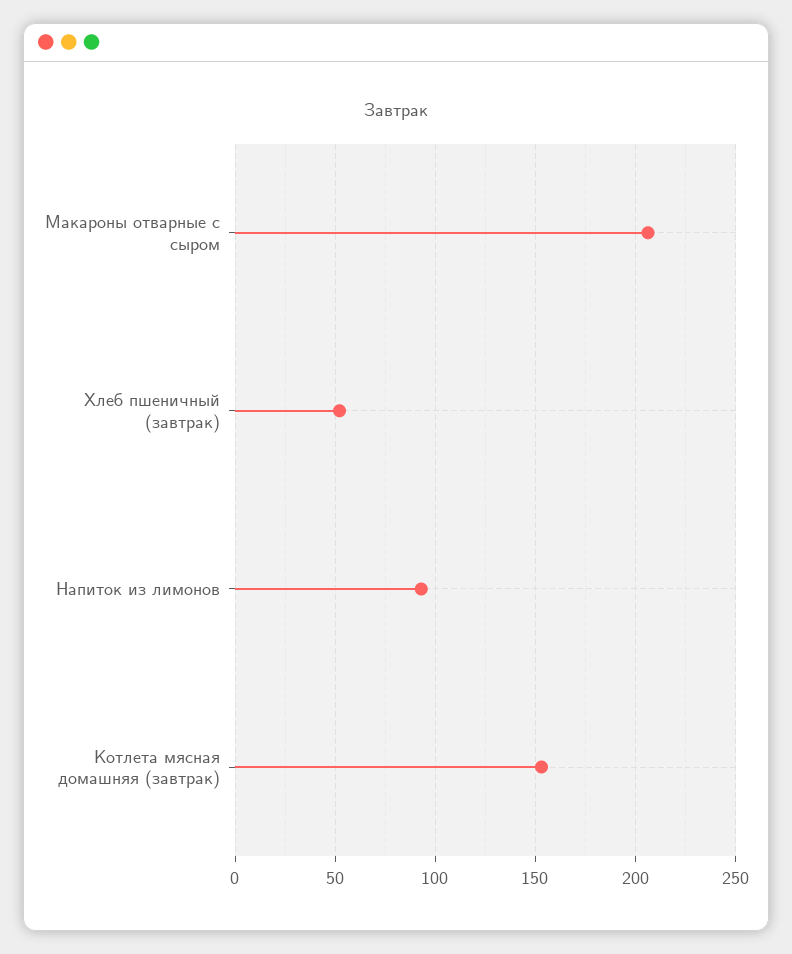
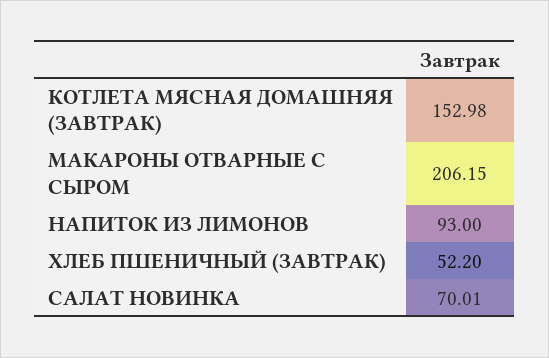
  {
    "Макароны отварные с сыром": 206.15,
    "Хлеб пшеничный (завтрак)": 52.2,
    "Напиток из лимонов": 93,
-   "Котлета мясная домашняя (завтрак)": 152.98
+   "Котлета мясная домашняя (завтрак)": 152.98,
+   "САЛАТ НОВИНКА": 70.01
  }

